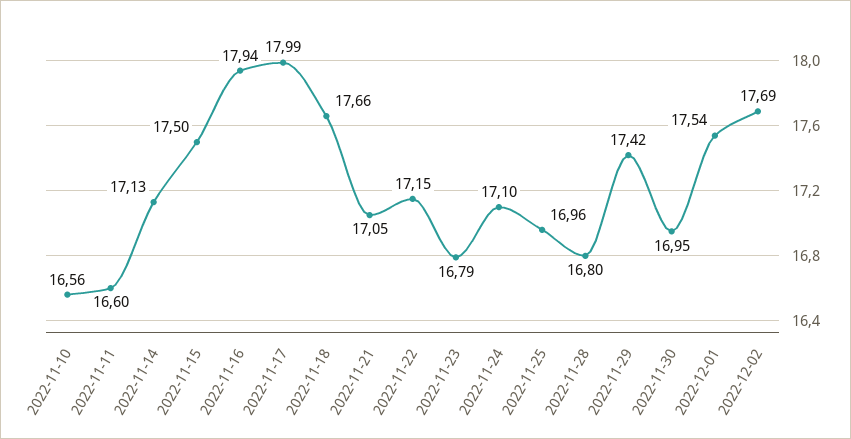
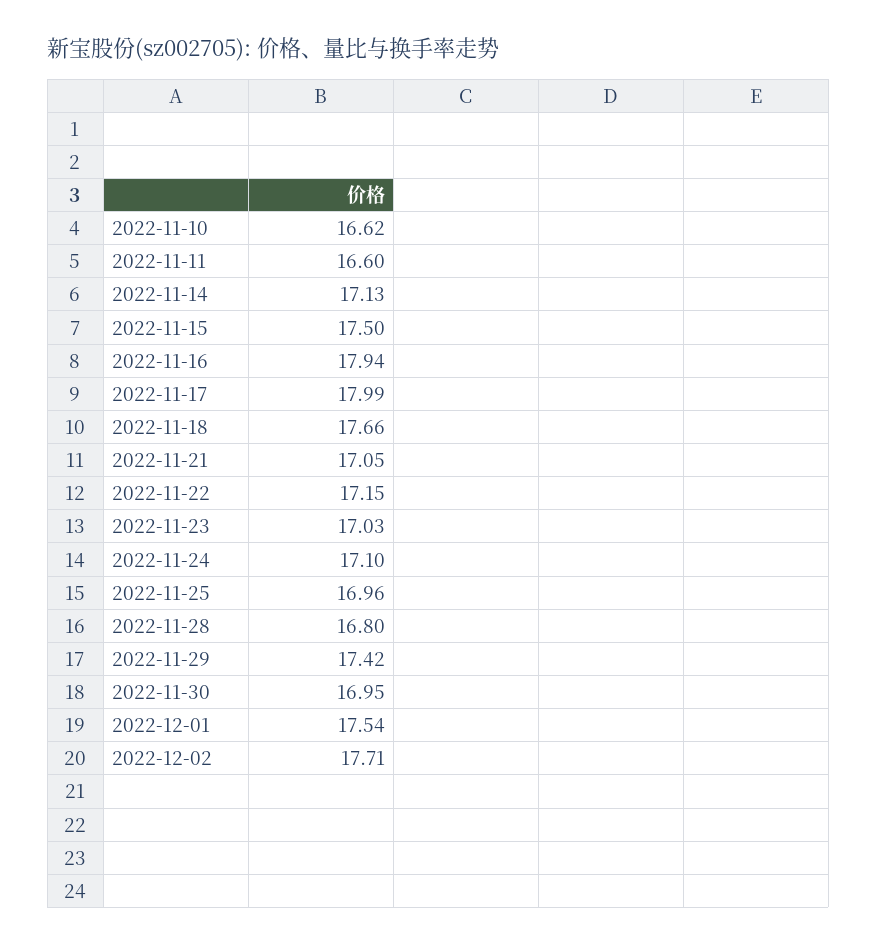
  {
-   "2022-11-10": 16.56,
+   "2022-11-10": 16.62,
    "2022-11-11": 16.6,
    "2022-11-14": 17.13,
    "2022-11-15": 17.5,
    "2022-11-16": 17.94,
    "2022-11-17": 17.99,
    "2022-11-18": 17.66,
    "2022-11-21": 17.05,
    "2022-11-22": 17.15,
-   "2022-11-23": 16.79,
+   "2022-11-23": 17.03,
    "2022-11-24": 17.1,
    "2022-11-25": 16.96,
    "2022-11-28": 16.8,
    "2022-11-29": 17.42,
    "2022-11-30": 16.95,
    "2022-12-01": 17.54,
-   "2022-12-02": 17.69
+   "2022-12-02": 17.71
  }

